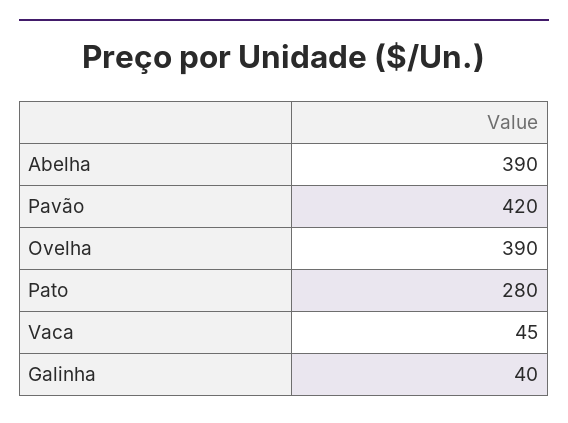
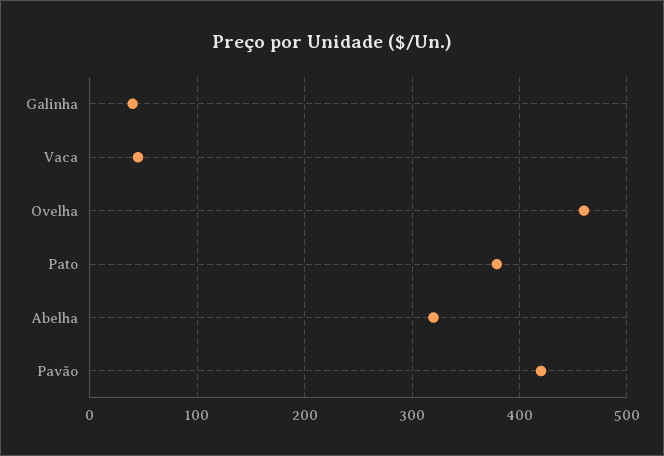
  {
-   "Abelha": 390,
+   "Abelha": 320,
    "Pavão": 420,
-   "Ovelha": 390,
+   "Ovelha": 460,
-   "Pato": 280,
+   "Pato": 380,
    "Vaca": 45,
    "Galinha": 40
  }

